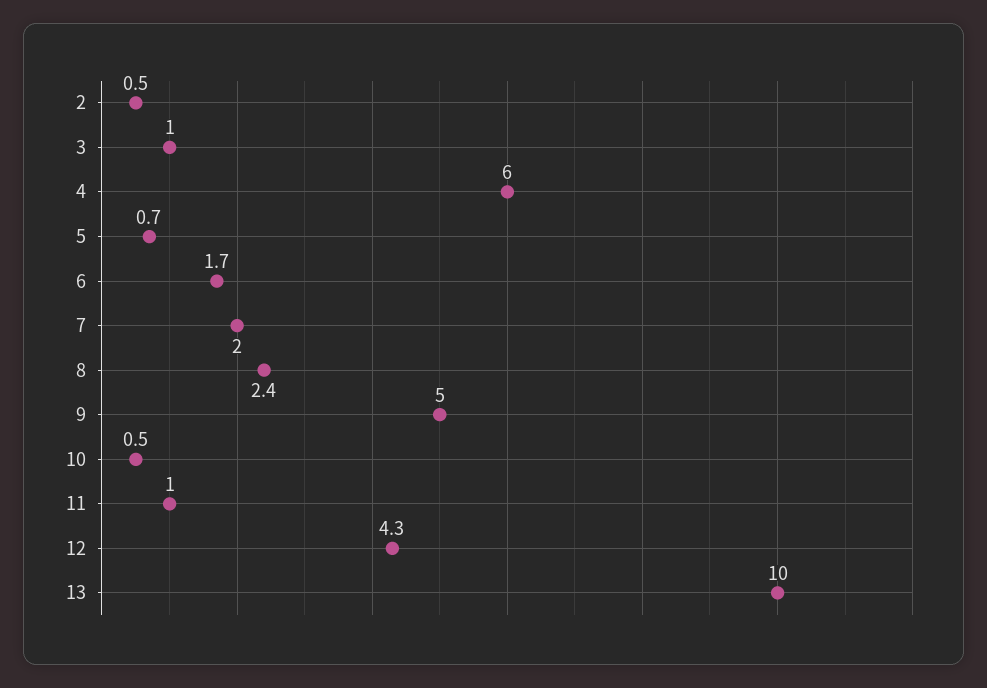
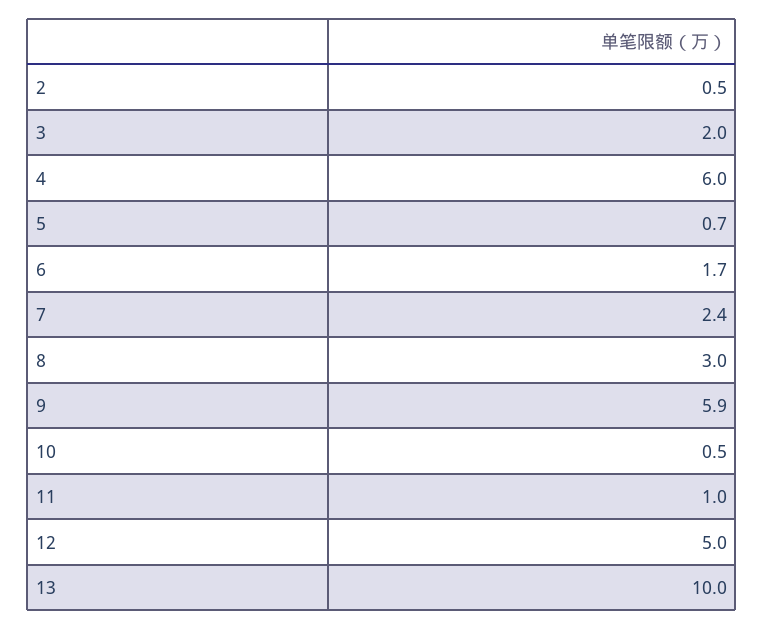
  {
    "2": 0.5,
-   "3": 1,
+   "3": 2,
    "4": 6,
    "5": 0.7,
    "6": 1.7,
-   "7": 2,
+   "7": 2.4,
-   "8": 2.4,
+   "8": 3,
-   "9": 5,
+   "9": 5.9,
    "10": 0.5,
    "11": 1,
-   "12": 4.3,
+   "12": 5,
    "13": 10
  }

